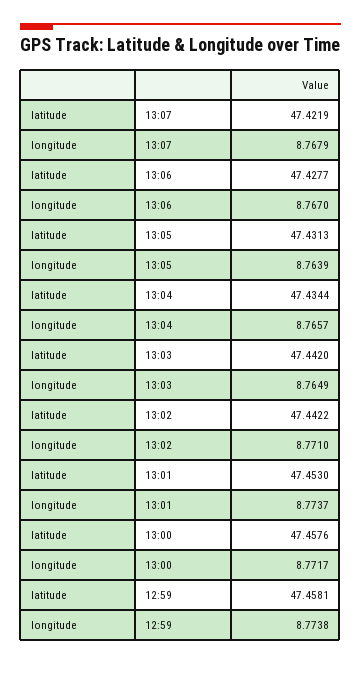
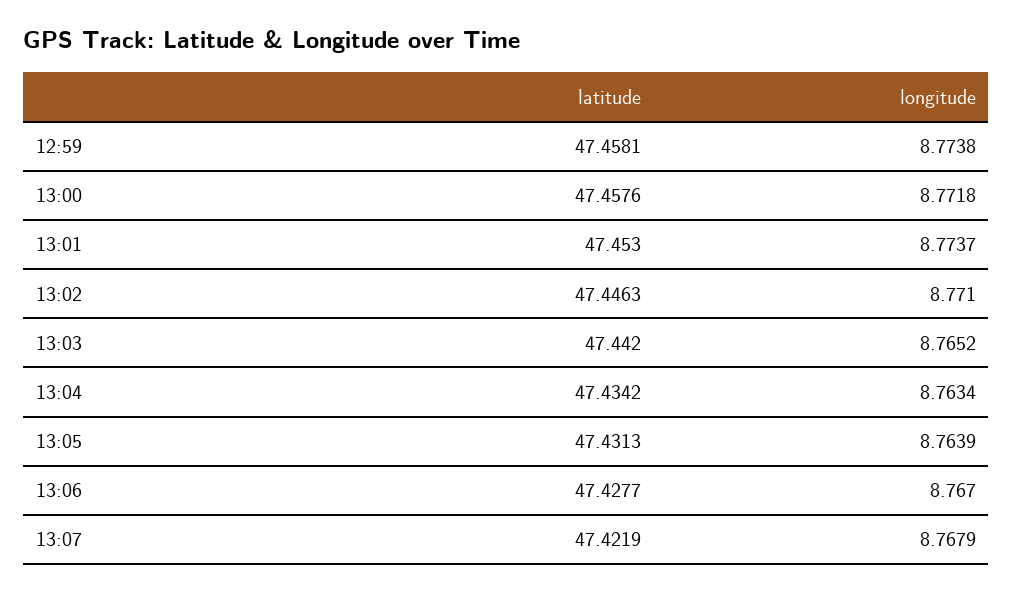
  {
    "latitude": {
      "13:07": 47.4219,
      "13:06": 47.4277,
      "13:05": 47.4313,
-     "13:04": 47.4344,
+     "13:04": 47.4342,
      "13:03": 47.442,
-     "13:02": 47.4422,
+     "13:02": 47.4463,
      "13:01": 47.453,
      "13:00": 47.4576,
      "12:59": 47.4581
    },
    "longitude": {
      "13:07": 8.7679,
      "13:06": 8.767,
      "13:05": 8.7639,
-     "13:04": 8.7657,
+     "13:04": 8.7634,
-     "13:03": 8.7649,
+     "13:03": 8.7652,
      "13:02": 8.771,
      "13:01": 8.7737,
-     "13:00": 8.7717,
+     "13:00": 8.7718,
      "12:59": 8.7738
    }
  }

